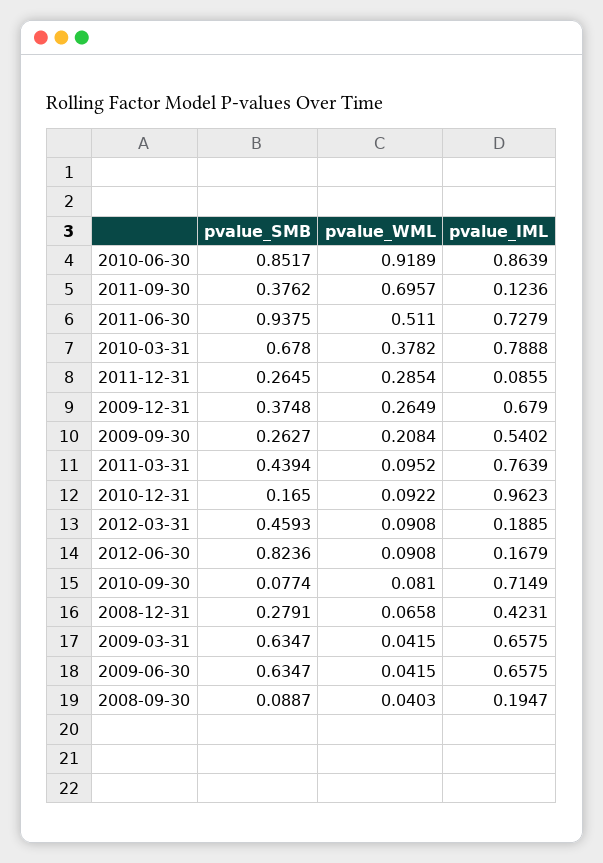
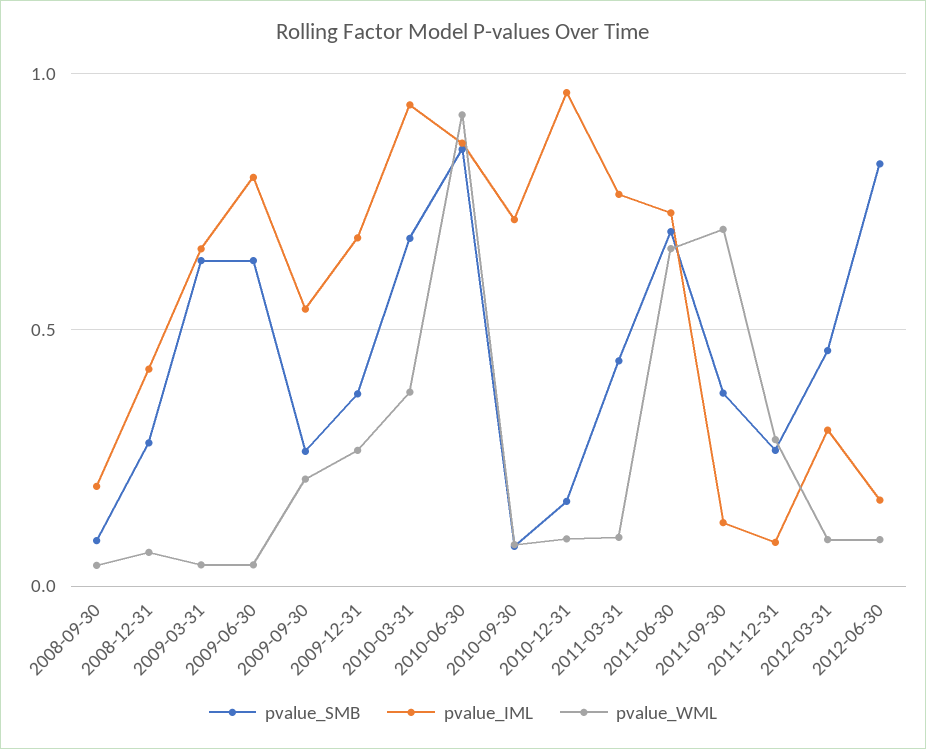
  {
    "pvalue_SMB": {
      "2010-06-30": 0.8517,
      "2011-09-30": 0.3762,
-     "2011-06-30": 0.9375,
+     "2011-06-30": 0.7,
      "2010-03-31": 0.678,
      "2011-12-31": 0.2645,
      "2009-12-31": 0.3748,
      "2009-09-30": 0.2627,
      "2011-03-31": 0.4394,
      "2010-12-31": 0.165,
      "2012-03-31": 0.4593,
      "2012-06-30": 0.8236,
      "2010-09-30": 0.0774,
      "2008-12-31": 0.2791,
      "2009-03-31": 0.6347,
      "2009-06-30": 0.6347,
      "2008-09-30": 0.0887
    },
    "pvalue_WML": {
      "2010-06-30": 0.9189,
      "2011-09-30": 0.6957,
-     "2011-06-30": 0.511,
+     "2011-06-30": 0.65,
      "2010-03-31": 0.3782,
      "2011-12-31": 0.2854,
      "2009-12-31": 0.2649,
      "2009-09-30": 0.2084,
      "2011-03-31": 0.0952,
      "2010-12-31": 0.0922,
      "2012-03-31": 0.0908,
      "2012-06-30": 0.0908,
      "2010-09-30": 0.081,
      "2008-12-31": 0.0658,
      "2009-03-31": 0.0415,
      "2009-06-30": 0.0415,
      "2008-09-30": 0.0403
    },
    "pvalue_IML": {
      "2010-06-30": 0.8639,
      "2011-09-30": 0.1236,
      "2011-06-30": 0.7279,
-     "2010-03-31": 0.7888,
+     "2010-03-31": 0.95,
      "2011-12-31": 0.0855,
      "2009-12-31": 0.679,
      "2009-09-30": 0.5402,
      "2011-03-31": 0.7639,
      "2010-12-31": 0.9623,
-     "2012-03-31": 0.1885,
+     "2012-03-31": 0.3,
      "2012-06-30": 0.1679,
      "2010-09-30": 0.7149,
      "2008-12-31": 0.4231,
      "2009-03-31": 0.6575,
-     "2009-06-30": 0.6575,
+     "2009-06-30": 0.8,
      "2008-09-30": 0.1947
    }
  }

